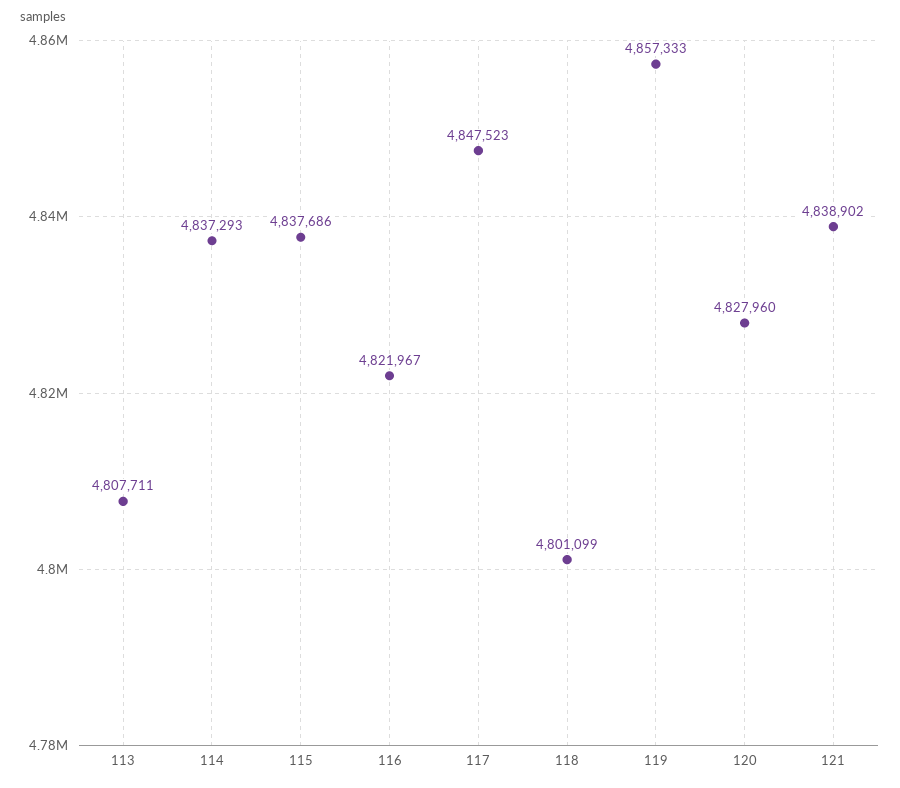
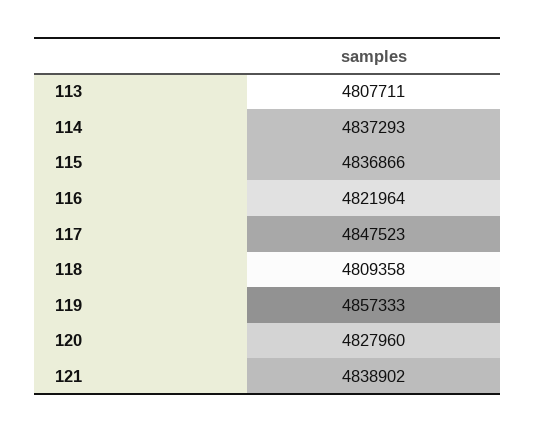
  {
    "113": 4807711,
    "114": 4837293,
-   "115": 4837686,
+   "115": 4836866,
-   "116": 4821967,
+   "116": 4821964,
    "117": 4847523,
-   "118": 4801099,
+   "118": 4809358,
    "119": 4857333,
    "120": 4827960,
    "121": 4838902
  }

